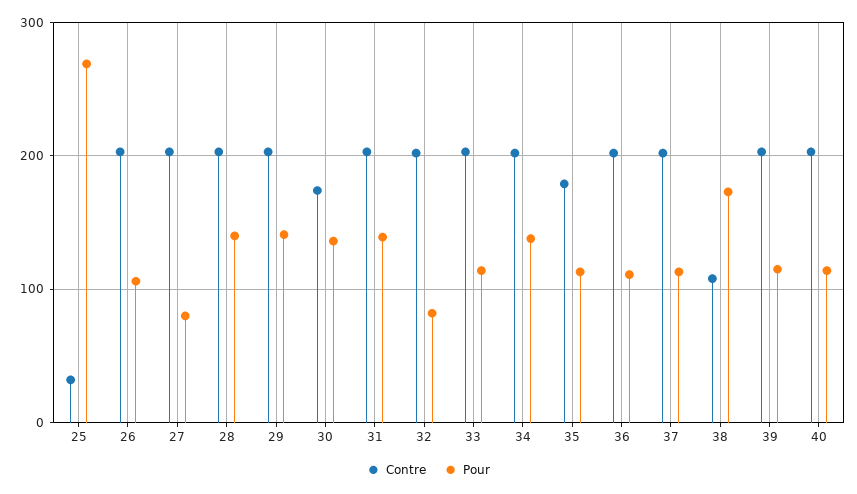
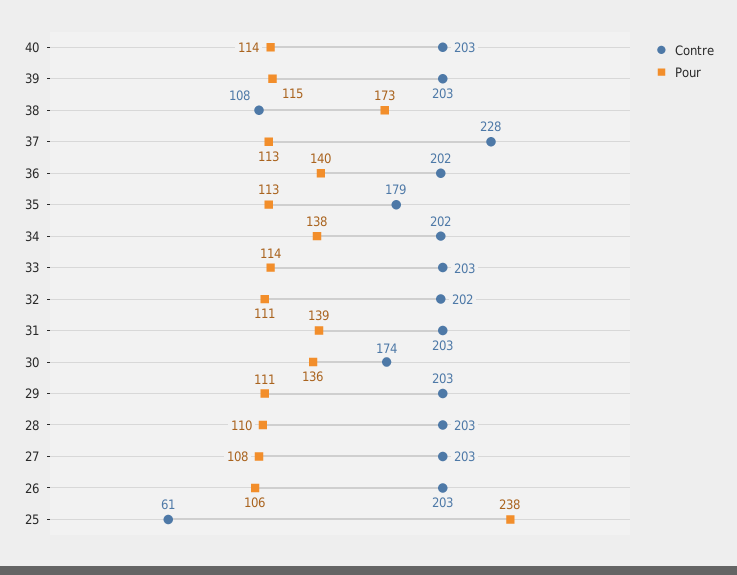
  {
    "Contre": {
-     "25": 30,
+     "25": 61,
      "26": 203,
      "27": 203,
      "28": 203,
      "29": 203,
      "30": 174,
      "31": 203,
      "32": 202,
      "33": 203,
      "34": 202,
      "35": 179,
      "36": 202,
-     "37": 200,
+     "37": 228,
      "38": 108,
      "39": 203,
      "40": 203
    },
    "Pour": {
-     "25": 270,
+     "25": 238,
      "26": 106,
-     "27": 80,
+     "27": 108,
-     "28": 140,
+     "28": 110,
-     "29": 140,
+     "29": 111,
      "30": 136,
      "31": 139,
-     "32": 80,
+     "32": 111,
      "33": 114,
      "34": 138,
      "35": 113,
-     "36": 110,
+     "36": 140,
      "37": 113,
      "38": 173,
      "39": 115,
      "40": 114
    }
  }

